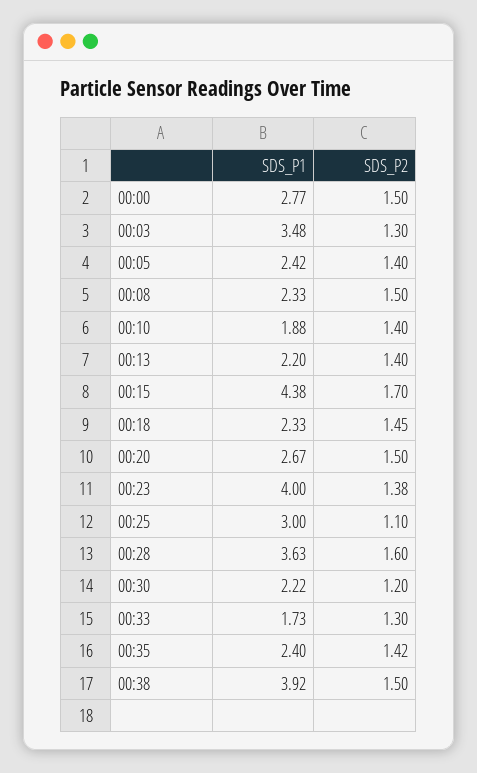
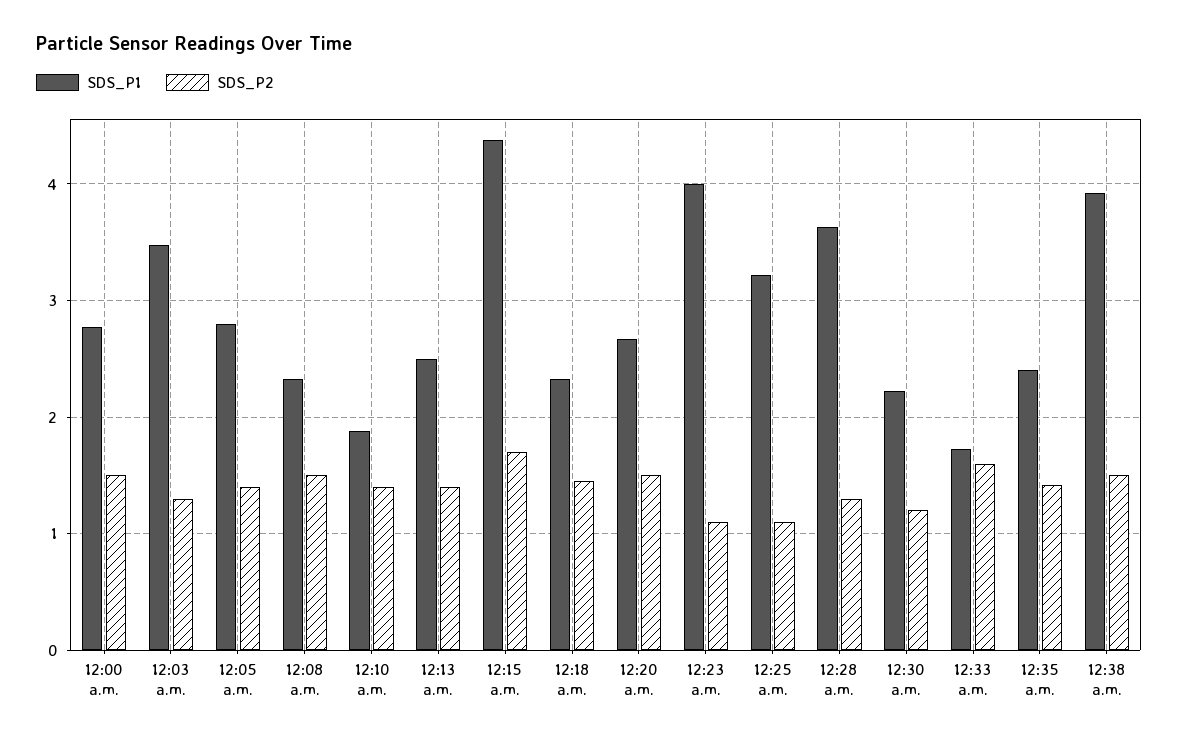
  {
    "SDS_P1": {
      "00:00": 2.77,
      "00:03": 3.48,
-     "00:05": 2.42,
+     "00:05": 2.8,
      "00:08": 2.33,
      "00:10": 1.88,
-     "00:13": 2.2,
+     "00:13": 2.5,
      "00:15": 4.38,
      "00:18": 2.33,
      "00:20": 2.67,
      "00:23": 4,
-     "00:25": 3,
+     "00:25": 3.2,
      "00:28": 3.63,
      "00:30": 2.22,
      "00:33": 1.73,
      "00:35": 2.4,
      "00:38": 3.92
    },
    "SDS_P2": {
      "00:00": 1.5,
      "00:03": 1.3,
      "00:05": 1.4,
      "00:08": 1.5,
      "00:10": 1.4,
      "00:13": 1.4,
      "00:15": 1.7,
      "00:18": 1.45,
      "00:20": 1.5,
-     "00:23": 1.38,
+     "00:23": 1.1,
      "00:25": 1.1,
-     "00:28": 1.6,
+     "00:28": 1.3,
      "00:30": 1.2,
-     "00:33": 1.3,
+     "00:33": 1.6,
      "00:35": 1.42,
      "00:38": 1.5
    }
  }

